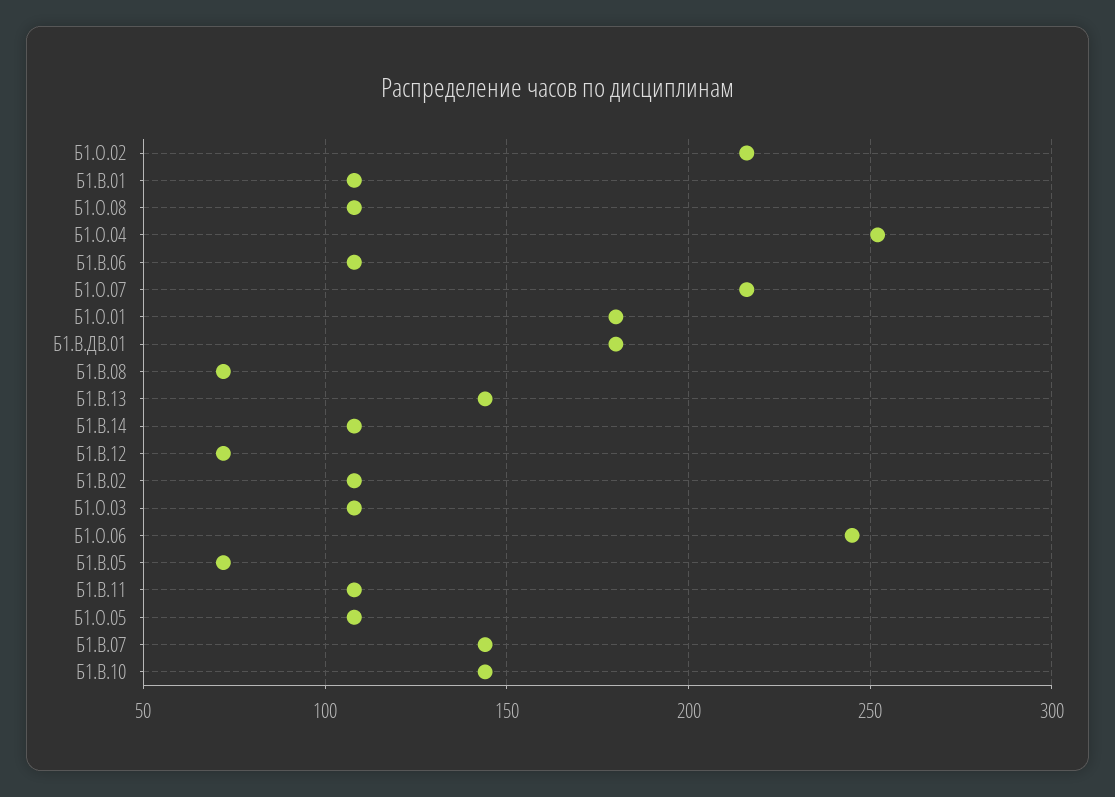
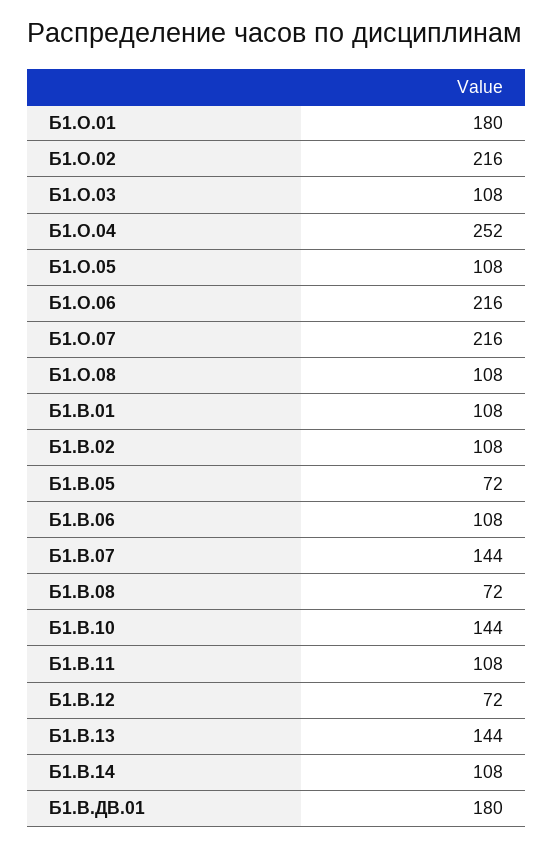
  {
    "Б1.О.02": 216,
    "Б1.В.01": 108,
    "Б1.О.08": 108,
    "Б1.О.04": 252,
    "Б1.В.06": 108,
    "Б1.О.07": 216,
    "Б1.О.01": 180,
    "Б1.В.ДВ.01": 180,
    "Б1.В.08": 72,
    "Б1.В.13": 144,
    "Б1.В.14": 108,
    "Б1.В.12": 72,
    "Б1.В.02": 108,
    "Б1.О.03": 108,
-   "Б1.О.06": 245,
+   "Б1.О.06": 216,
    "Б1.В.05": 72,
    "Б1.В.11": 108,
    "Б1.О.05": 108,
    "Б1.В.07": 144,
    "Б1.В.10": 144
  }

